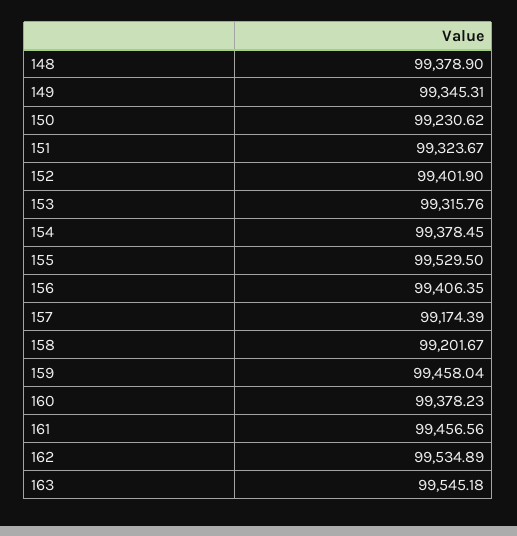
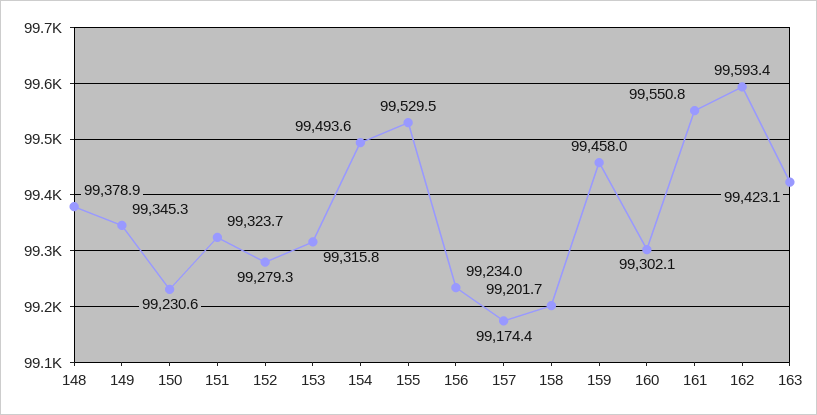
  {
    "148": 99378.9,
    "149": 99345.31,
    "150": 99230.62,
    "151": 99323.67,
-   "152": 99401.9,
+   "152": 99279.3,
    "153": 99315.76,
-   "154": 99378.45,
+   "154": 99493.6,
    "155": 99529.5,
-   "156": 99406.35,
+   "156": 99234,
    "157": 99174.39,
    "158": 99201.67,
    "159": 99458.04,
-   "160": 99378.23,
+   "160": 99302.1,
-   "161": 99456.56,
+   "161": 99550.8,
-   "162": 99534.89,
+   "162": 99593.4,
-   "163": 99545.18
+   "163": 99423.1
  }

